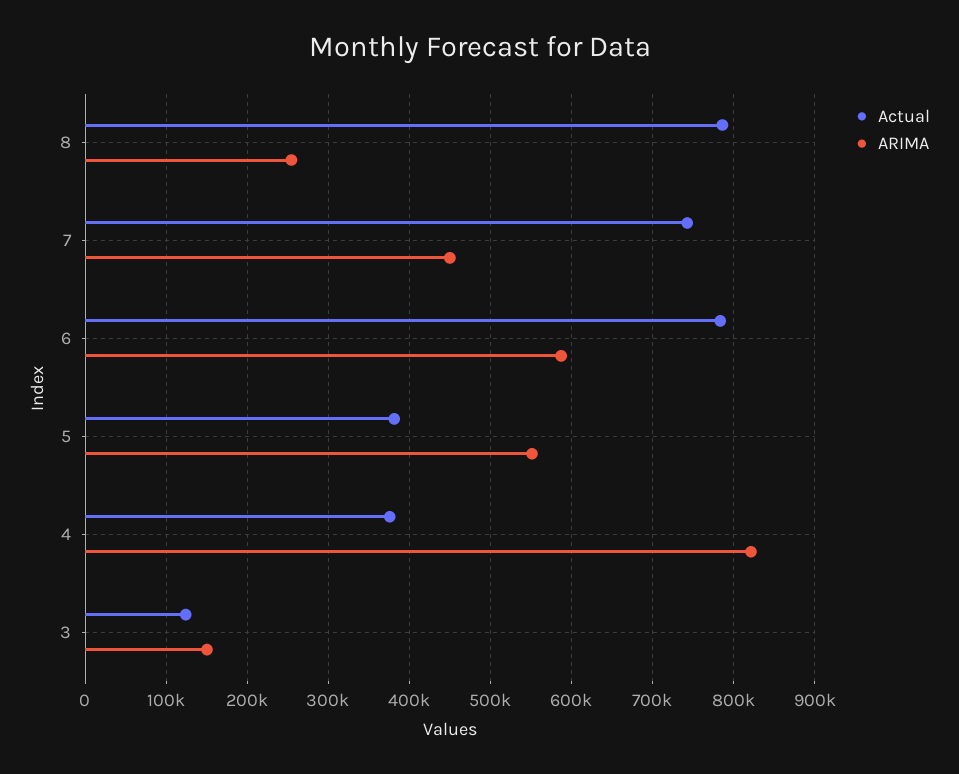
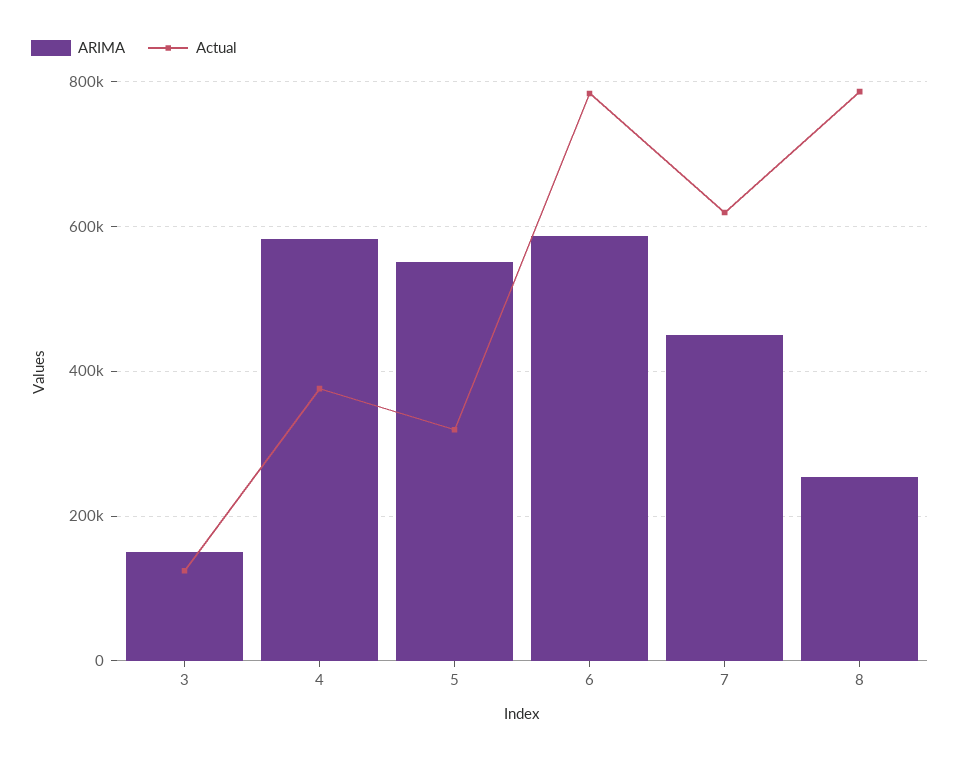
  {
    "Actual": {
      "8": 790000,
-     "7": 740000,
+     "7": 620000,
      "6": 780000,
-     "5": 380000,
+     "5": 320000,
      "4": 380000,
      "3": 120000
    },
    "ARIMA": {
      "8": 250000,
      "7": 450000,
      "6": 590000,
      "5": 550000,
-     "4": 820000,
+     "4": 580000,
      "3": 150000
    }
  }

